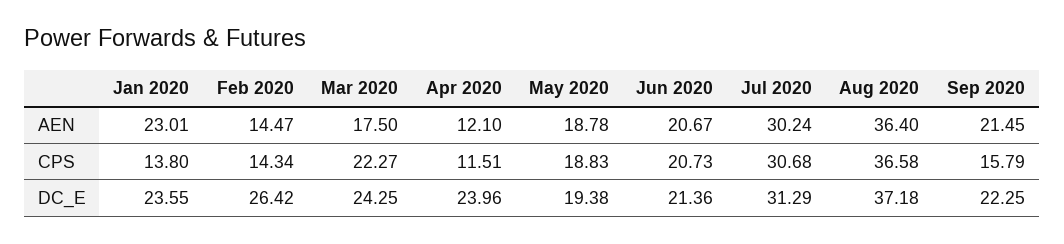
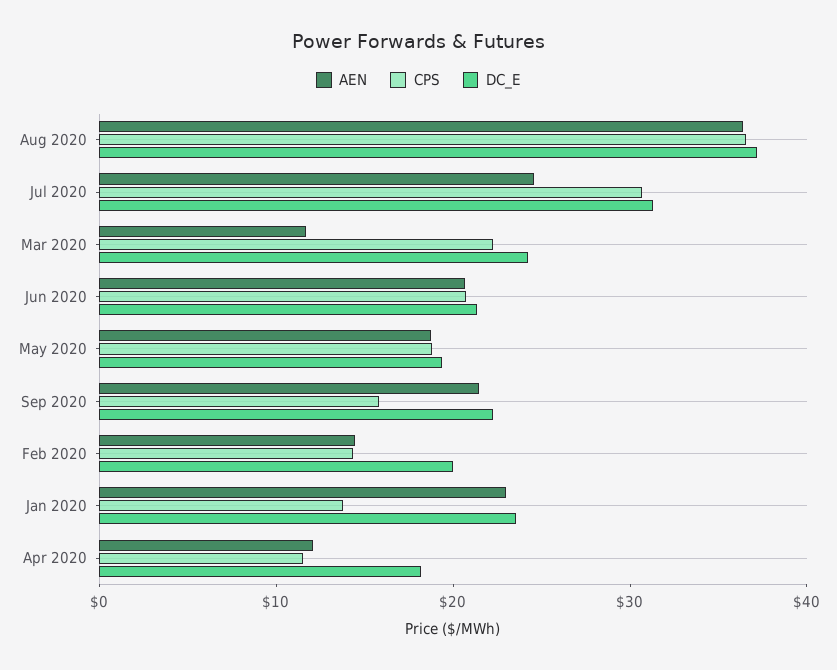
  {
    "AEN": {
      "Jan 2020": 23.01,
      "Feb 2020": 14.47,
-     "Mar 2020": 17.5,
+     "Mar 2020": 12,
      "Apr 2020": 12.1,
      "May 2020": 18.78,
      "Jun 2020": 20.67,
-     "Jul 2020": 30.24,
+     "Jul 2020": 24,
      "Aug 2020": 36.4,
      "Sep 2020": 21.45
    },
    "CPS": {
      "Jan 2020": 13.8,
      "Feb 2020": 14.34,
      "Mar 2020": 22.27,
      "Apr 2020": 11.51,
      "May 2020": 18.83,
      "Jun 2020": 20.73,
      "Jul 2020": 30.68,
      "Aug 2020": 36.58,
      "Sep 2020": 15.79
    },
    "DC_E": {
      "Jan 2020": 23.55,
-     "Feb 2020": 26.42,
+     "Feb 2020": 20,
      "Mar 2020": 24.25,
-     "Apr 2020": 23.96,
+     "Apr 2020": 18,
      "May 2020": 19.38,
      "Jun 2020": 21.36,
      "Jul 2020": 31.29,
      "Aug 2020": 37.18,
      "Sep 2020": 22.25
    }
  }

